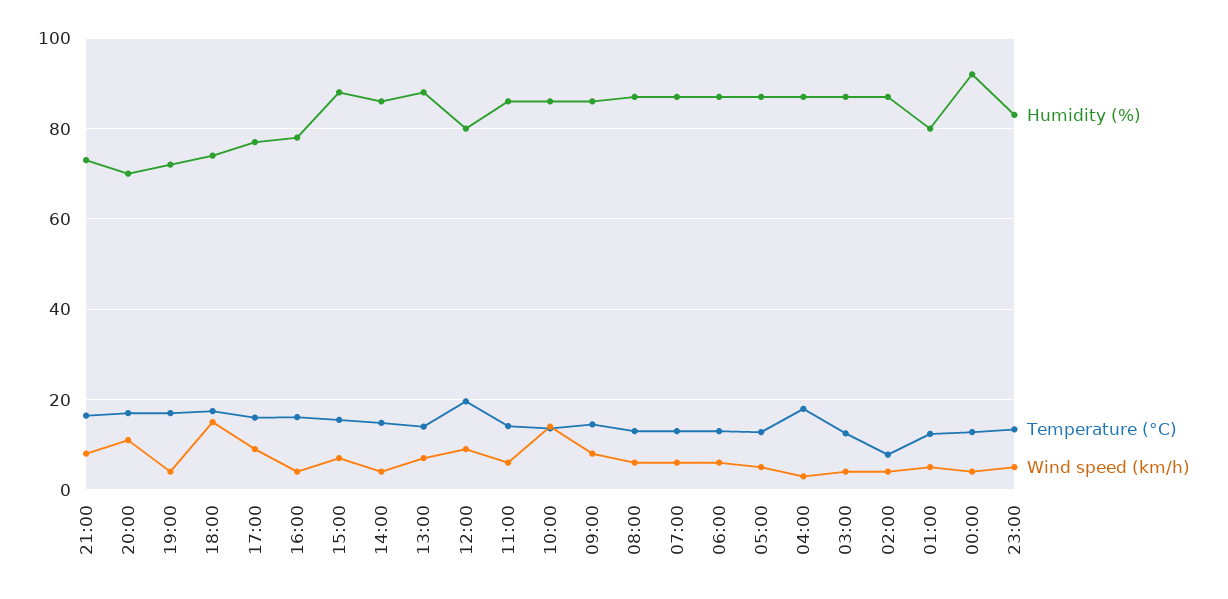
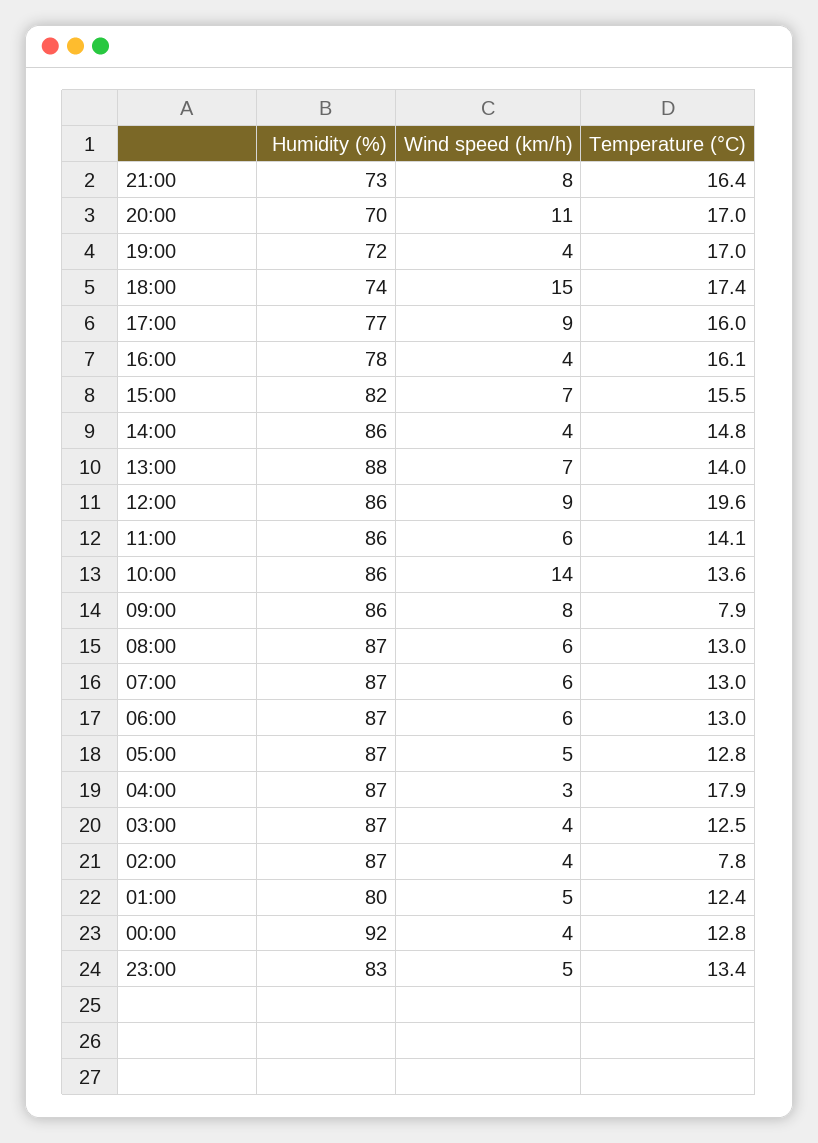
  {
    "Humidity (%)": {
      "21:00": 73,
      "20:00": 70,
      "19:00": 72,
      "18:00": 74,
      "17:00": 77,
      "16:00": 78,
-     "15:00": 88,
+     "15:00": 82,
      "14:00": 86,
      "13:00": 88,
-     "12:00": 80,
+     "12:00": 86,
      "11:00": 86,
      "10:00": 86,
      "09:00": 86,
      "08:00": 87,
      "07:00": 87,
      "06:00": 87,
      "05:00": 87,
      "04:00": 87,
      "03:00": 87,
      "02:00": 87,
      "01:00": 80,
      "00:00": 92,
      "23:00": 83
    },
    "Temperature (°C)": {
      "21:00": 16.4,
      "20:00": 17,
      "19:00": 17,
      "18:00": 17.4,
      "17:00": 16,
      "16:00": 16.1,
      "15:00": 15.5,
      "14:00": 14.8,
      "13:00": 14,
      "12:00": 19.6,
      "11:00": 14.1,
      "10:00": 13.6,
-     "09:00": 14,
+     "09:00": 7.9,
      "08:00": 13,
      "07:00": 13,
      "06:00": 13,
      "05:00": 12.8,
      "04:00": 17.9,
      "03:00": 12.5,
      "02:00": 7.8,
      "01:00": 12.4,
      "00:00": 12.8,
      "23:00": 13.4
    },
    "Wind speed (km/h)": {
      "21:00": 8,
      "20:00": 11,
      "19:00": 4,
      "18:00": 15,
      "17:00": 9,
      "16:00": 4,
      "15:00": 7,
      "14:00": 4,
      "13:00": 7,
      "12:00": 9,
      "11:00": 6,
      "10:00": 14,
      "09:00": 8,
      "08:00": 6,
      "07:00": 6,
      "06:00": 6,
      "05:00": 5,
      "04:00": 3,
      "03:00": 4,
      "02:00": 4,
      "01:00": 5,
      "00:00": 4,
      "23:00": 5
    }
  }

